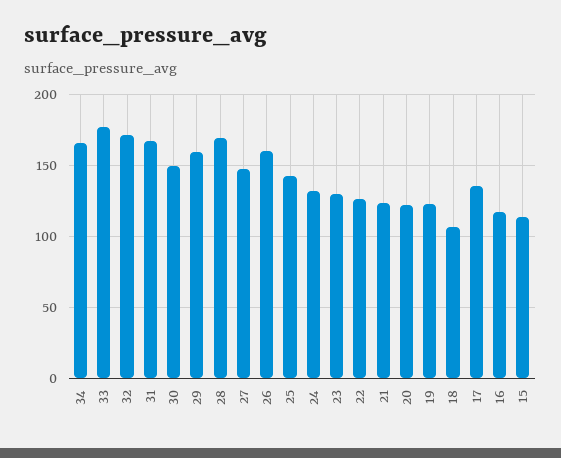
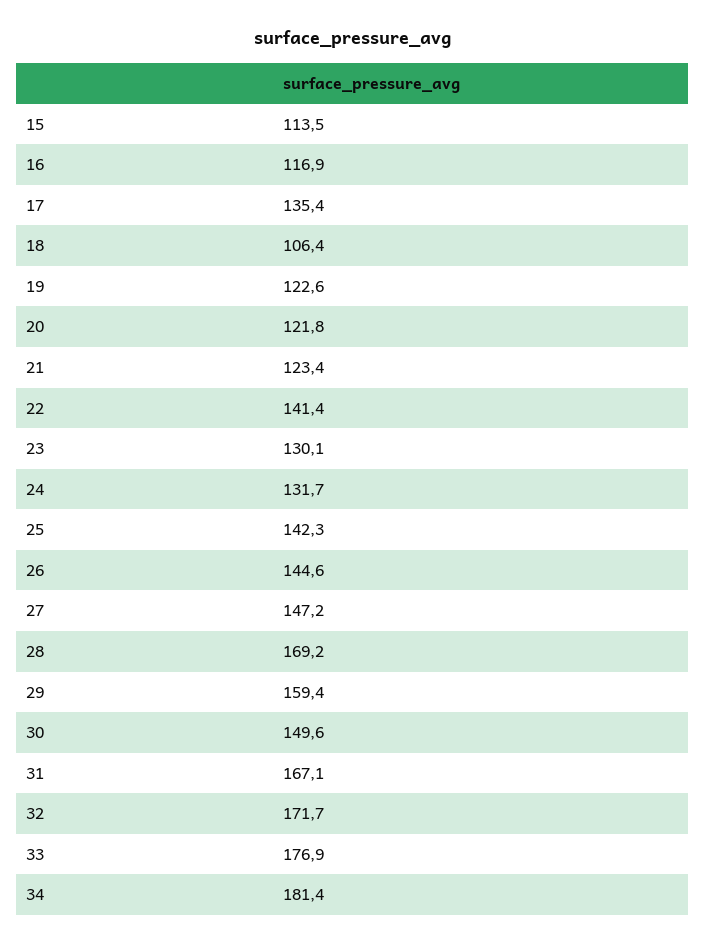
  {
-   "34": 165,
+   "34": 181.4,
    "33": 176.9,
    "32": 171.7,
    "31": 167.1,
    "30": 149.6,
    "29": 159.4,
    "28": 169.2,
    "27": 147.2,
-   "26": 160,
+   "26": 144.6,
    "25": 142.3,
    "24": 131.7,
    "23": 130.1,
-   "22": 125,
+   "22": 141.4,
    "21": 123.4,
    "20": 121.8,
    "19": 122.6,
    "18": 106.4,
    "17": 135.4,
    "16": 116.9,
    "15": 113.5
  }

